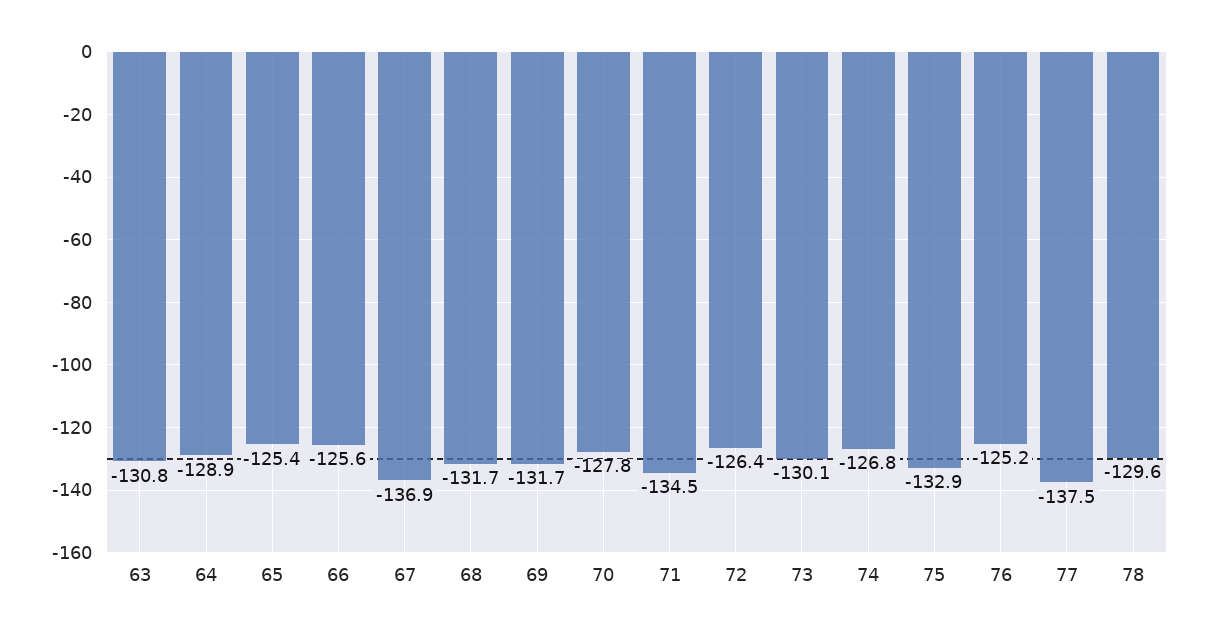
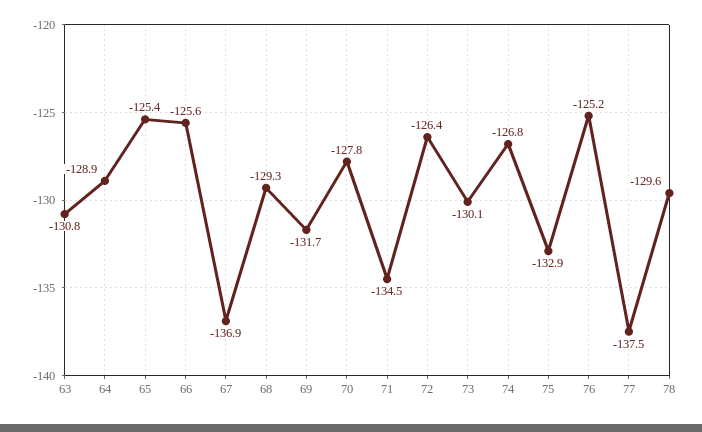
  {
    "63": -130.8,
    "64": -128.9,
    "65": -125.4,
    "66": -125.6,
    "67": -136.9,
-   "68": -131.7,
+   "68": -129.3,
    "69": -131.7,
    "70": -127.8,
    "71": -134.5,
    "72": -126.4,
    "73": -130.1,
    "74": -126.8,
    "75": -132.9,
    "76": -125.2,
    "77": -137.5,
    "78": -129.6
  }

